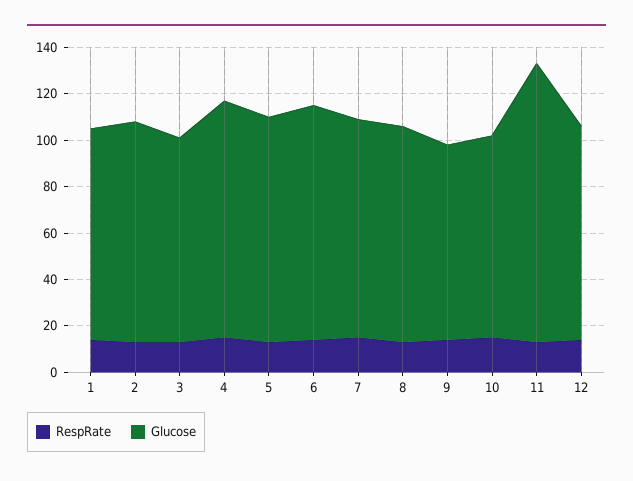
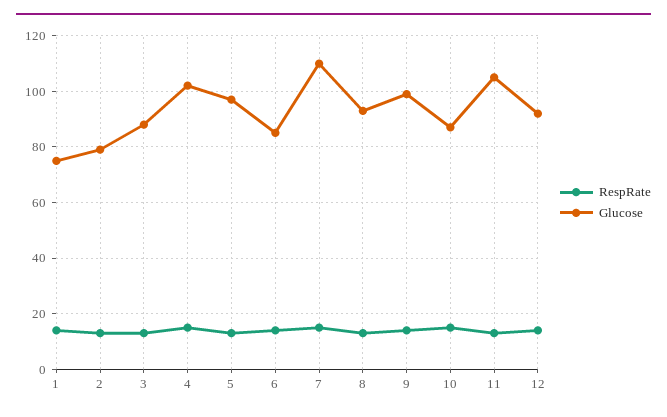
  {
    "RespRate": {
      "1": 15,
      "2": 15,
      "3": 15,
      "4": 15,
      "5": 15,
      "6": 15,
      "7": 15,
      "8": 15,
      "9": 15,
      "10": 15,
      "11": 15,
      "12": 15
    },
    "Glucose": {
-     "1": 90,
+     "1": 75,
-     "2": 95,
+     "2": 80,
      "3": 90,
      "4": 100,
      "5": 95,
-     "6": 100,
+     "6": 85,
-     "7": 95,
+     "7": 110,
      "8": 95,
-     "9": 85,
+     "9": 100,
      "10": 85,
-     "11": 120,
+     "11": 105,
      "12": 90
    }
  }

